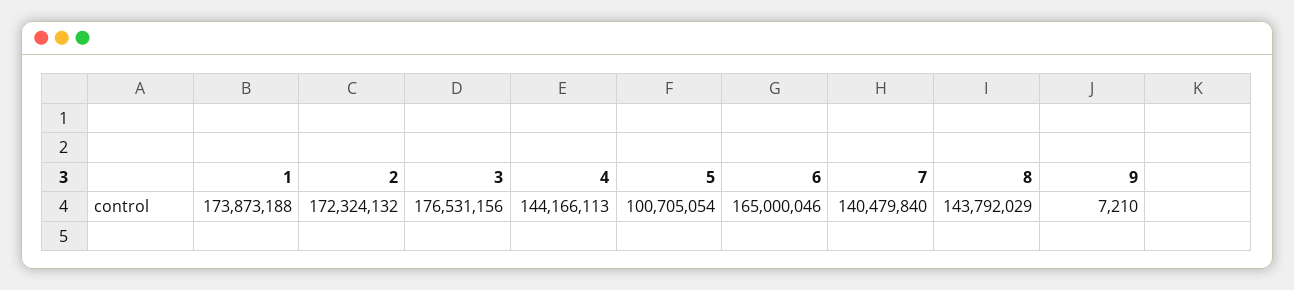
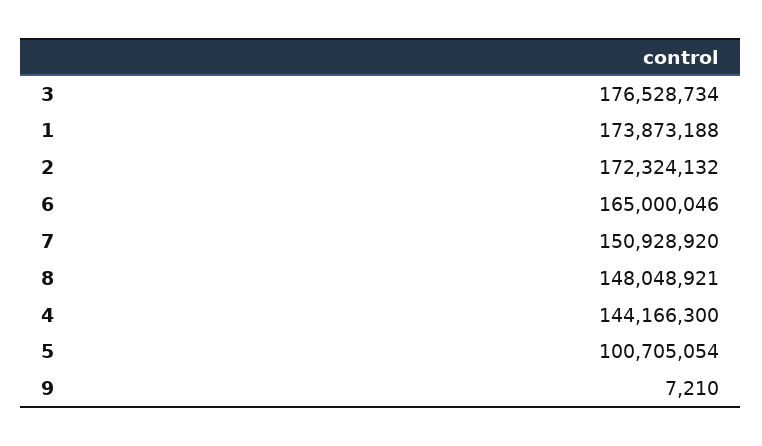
  {
    "1": 173873188,
    "2": 172324132,
-   "3": 176531156,
+   "3": 176528734,
-   "4": 144166113,
+   "4": 144166300,
    "5": 100705054,
    "6": 165000046,
-   "7": 140479840,
+   "7": 150928920,
-   "8": 143792029,
+   "8": 148048921,
    "9": 7210
  }

